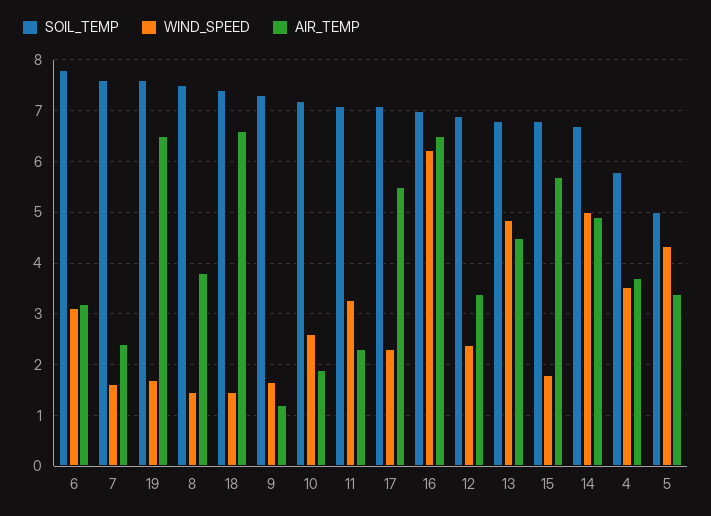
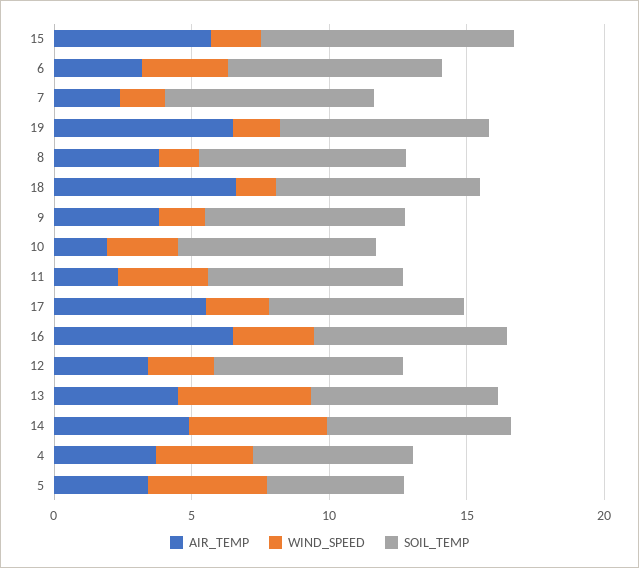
  {
    "SOIL_TEMP": {
      "6": 7.8,
      "7": 7.6,
      "19": 7.6,
      "8": 7.6,
      "18": 7.4,
      "9": 7.4,
      "10": 7.2,
      "11": 7.2,
      "17": 7.2,
      "16": 7,
      "12": 7,
      "13": 6.8,
-     "15": 6.8,
+     "15": 9,
      "14": 6.8,
      "4": 5.8,
      "5": 5
    },
    "WIND_SPEED": {
      "6": 3.2,
      "7": 1.6,
      "19": 1.6,
      "8": 1.4,
      "18": 1.4,
      "9": 1.6,
      "10": 2.6,
      "11": 3.2,
      "17": 2.4,
-     "16": 6.2,
+     "16": 3,
      "12": 2.4,
      "13": 4.8,
      "15": 1.8,
      "14": 5,
      "4": 3.6,
      "5": 4.4
    },
    "AIR_TEMP": {
      "6": 3.2,
      "7": 2.4,
      "19": 6.6,
      "8": 3.8,
      "18": 6.6,
-     "9": 1.2,
+     "9": 4,
      "10": 2,
      "11": 2.4,
      "17": 5.6,
      "16": 6.6,
      "12": 3.4,
      "13": 4.6,
      "15": 5.8,
      "14": 5,
      "4": 3.8,
      "5": 3.4
    }
  }

